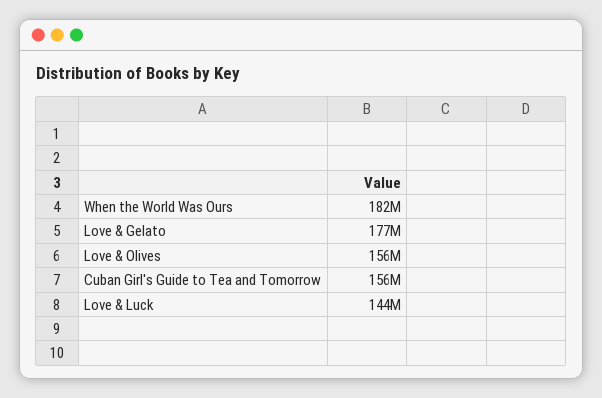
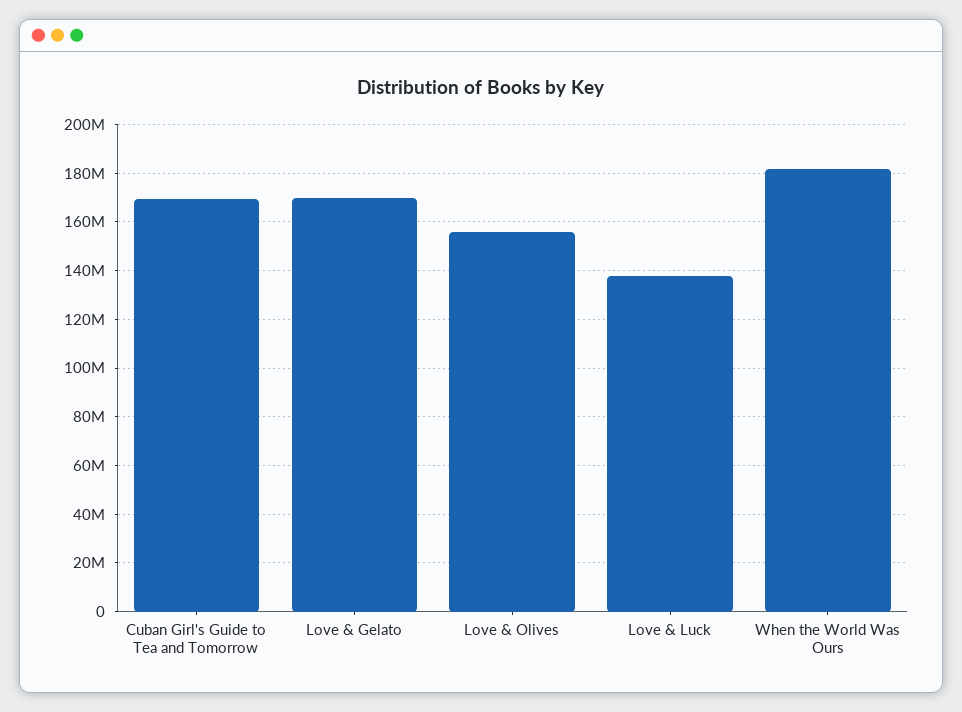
  {
    "When the World Was Ours": 182000000,
-   "Love & Gelato": 177000000,
+   "Love & Gelato": 170000000,
    "Love & Olives": 156000000,
-   "Cuban Girl's Guide to Tea and Tomorrow": 156000000,
+   "Cuban Girl's Guide to Tea and Tomorrow": 170000000,
-   "Love & Luck": 144000000
+   "Love & Luck": 137500000
  }

